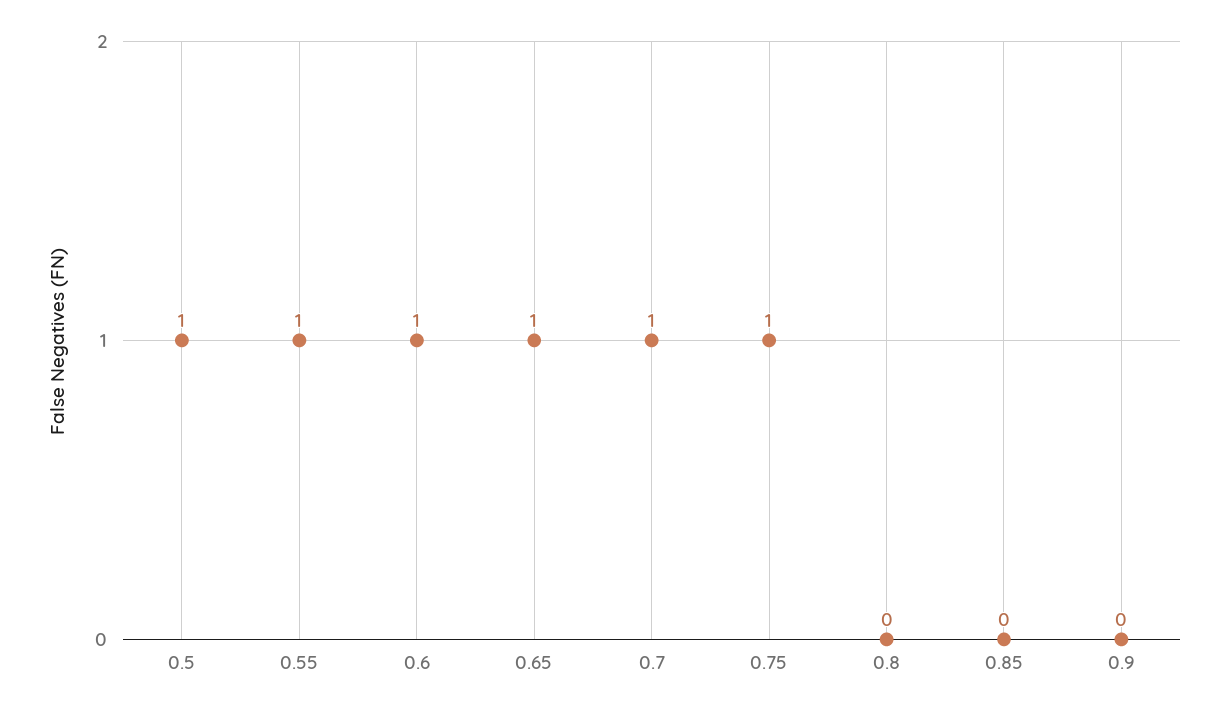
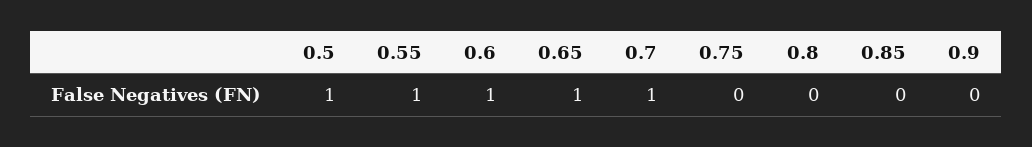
  {
    "0.5": 1,
    "0.55": 1,
    "0.6": 1,
    "0.65": 1,
    "0.7": 1,
-   "0.75": 1,
+   "0.75": 0,
    "0.8": 0,
    "0.85": 0,
    "0.9": 0
  }

